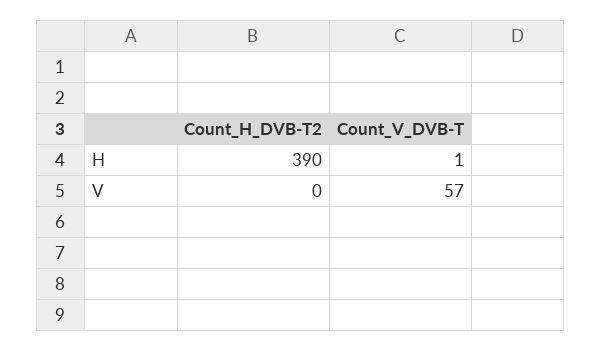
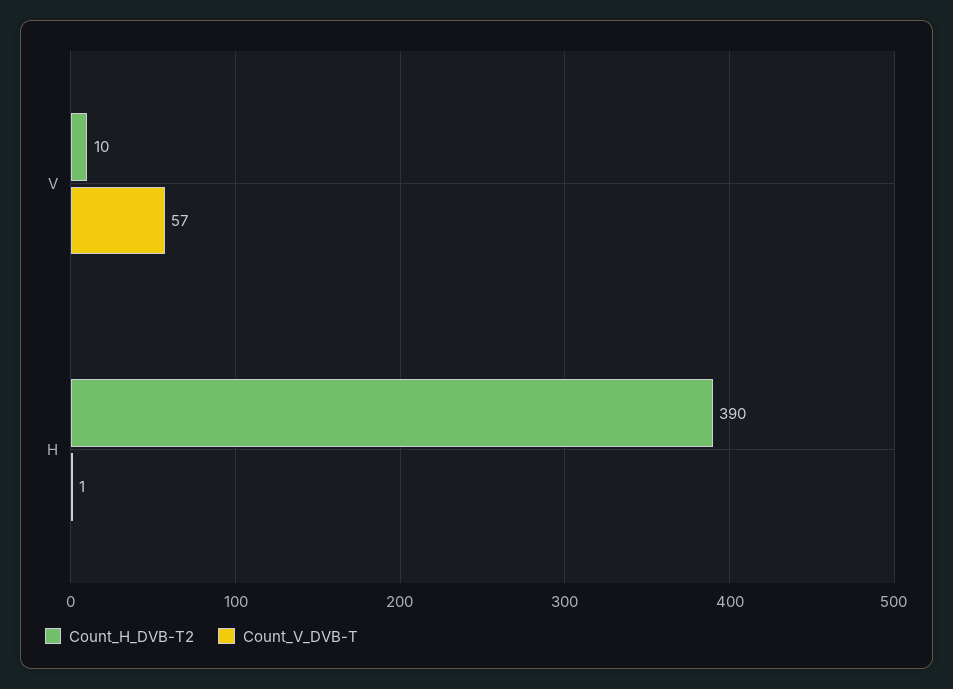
  {
    "Count_H_DVB-T2": {
      "H": 390,
-     "V": 0
+     "V": 10
    },
    "Count_V_DVB-T": {
      "H": 1,
      "V": 57
    }
  }

